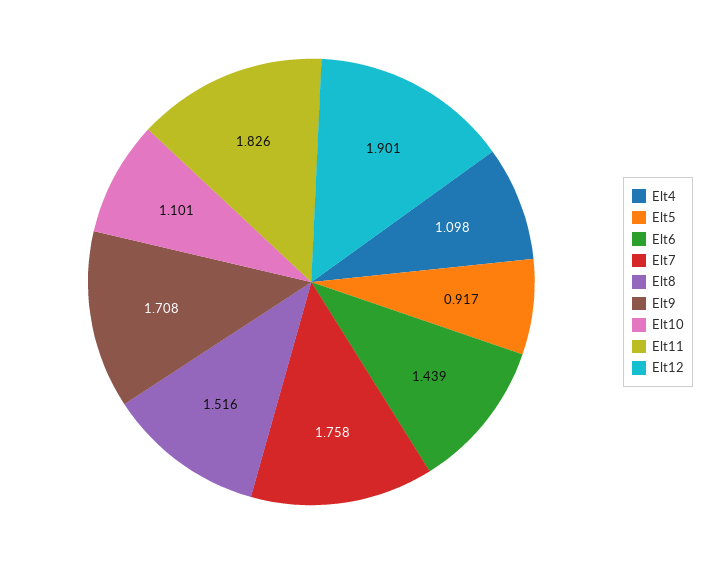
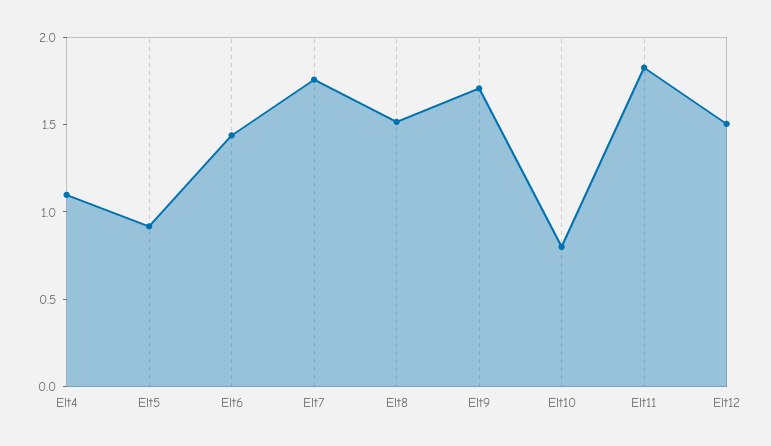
  {
    "Elt4": 1.098,
    "Elt5": 0.917,
    "Elt6": 1.439,
    "Elt7": 1.758,
    "Elt8": 1.516,
    "Elt9": 1.708,
-   "Elt10": 1.101,
+   "Elt10": 0.8,
    "Elt11": 1.826,
-   "Elt12": 1.901
+   "Elt12": 1.5
  }

